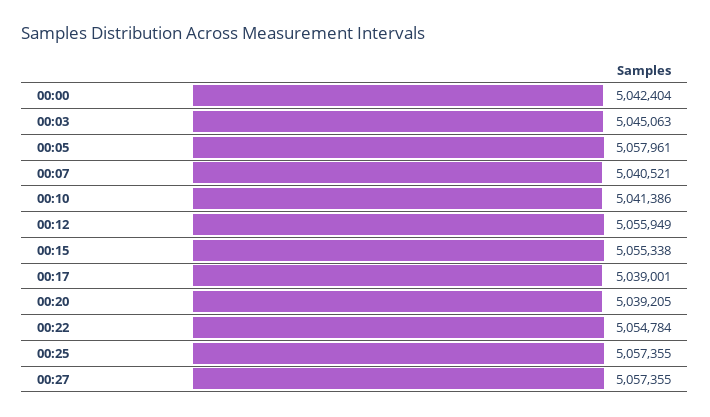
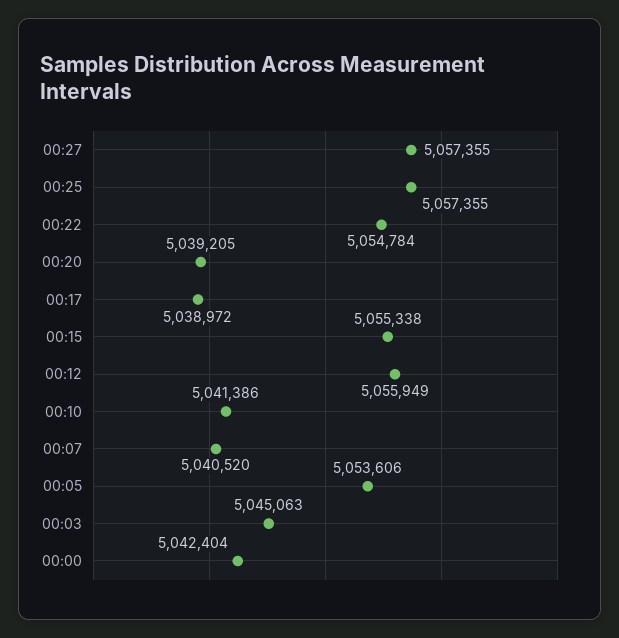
  {
    "00:00": 5042404,
    "00:03": 5045063,
-   "00:05": 5057961,
+   "00:05": 5053606,
-   "00:07": 5040521,
+   "00:07": 5040520,
    "00:10": 5041386,
    "00:12": 5055949,
    "00:15": 5055338,
-   "00:17": 5039001,
+   "00:17": 5038972,
    "00:20": 5039205,
    "00:22": 5054784,
    "00:25": 5057355,
    "00:27": 5057355
  }

